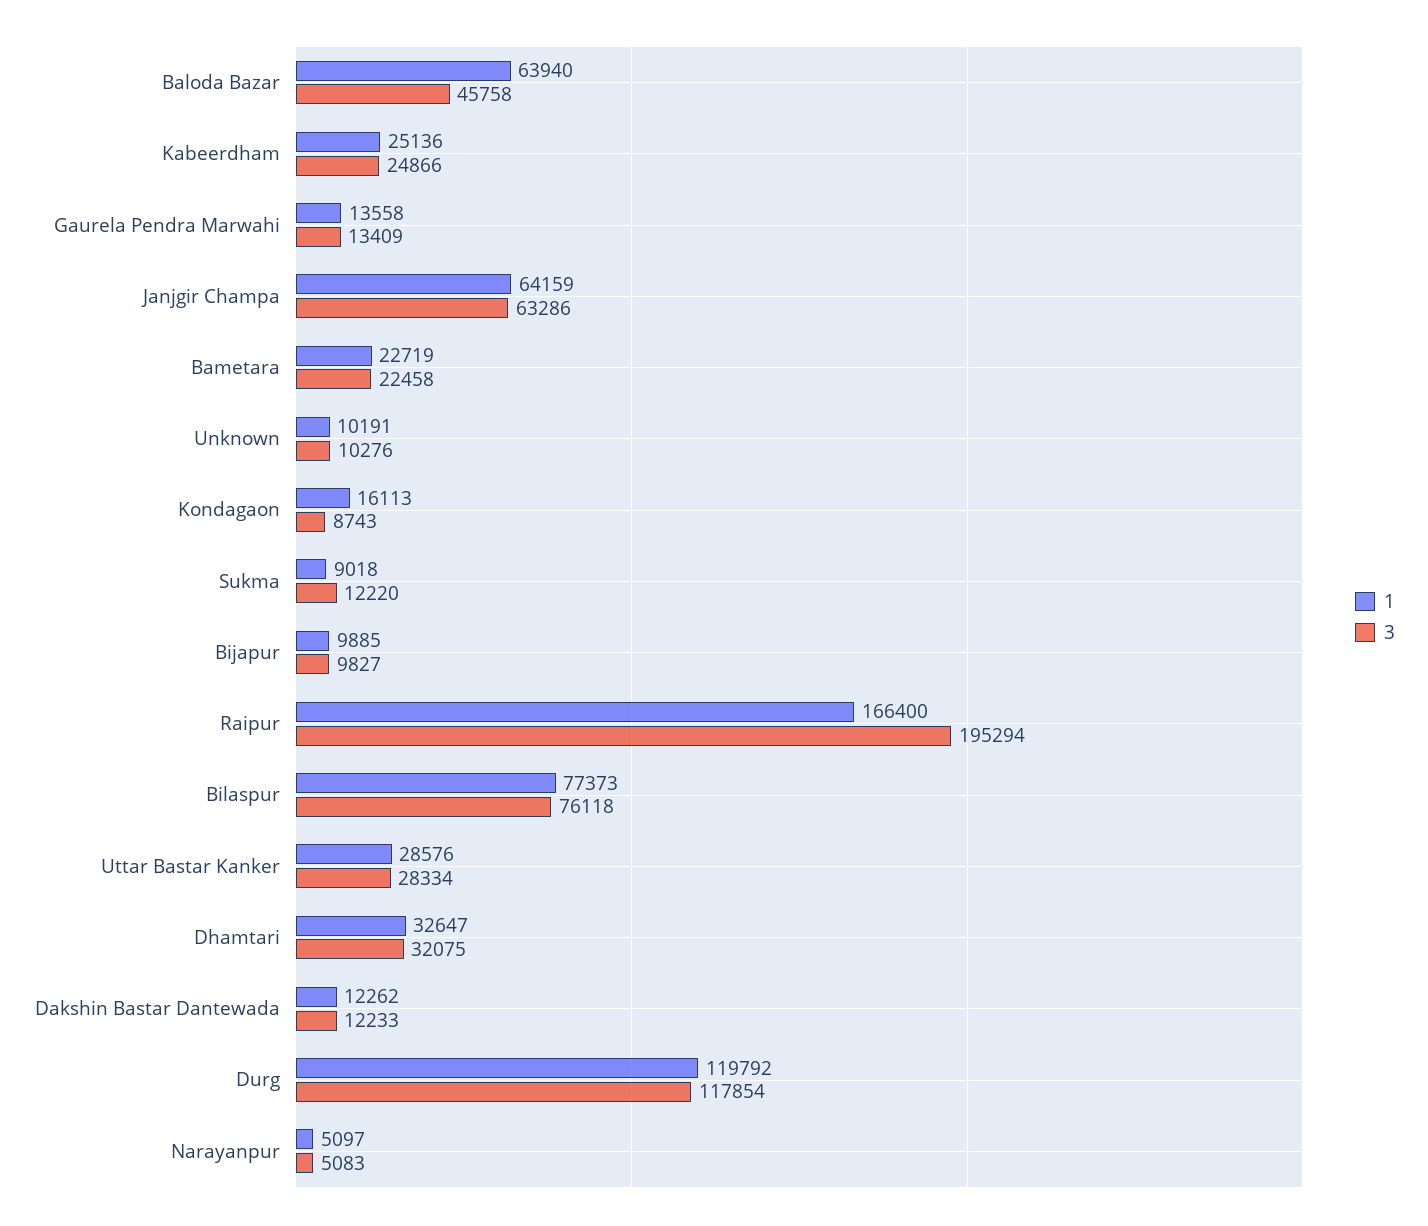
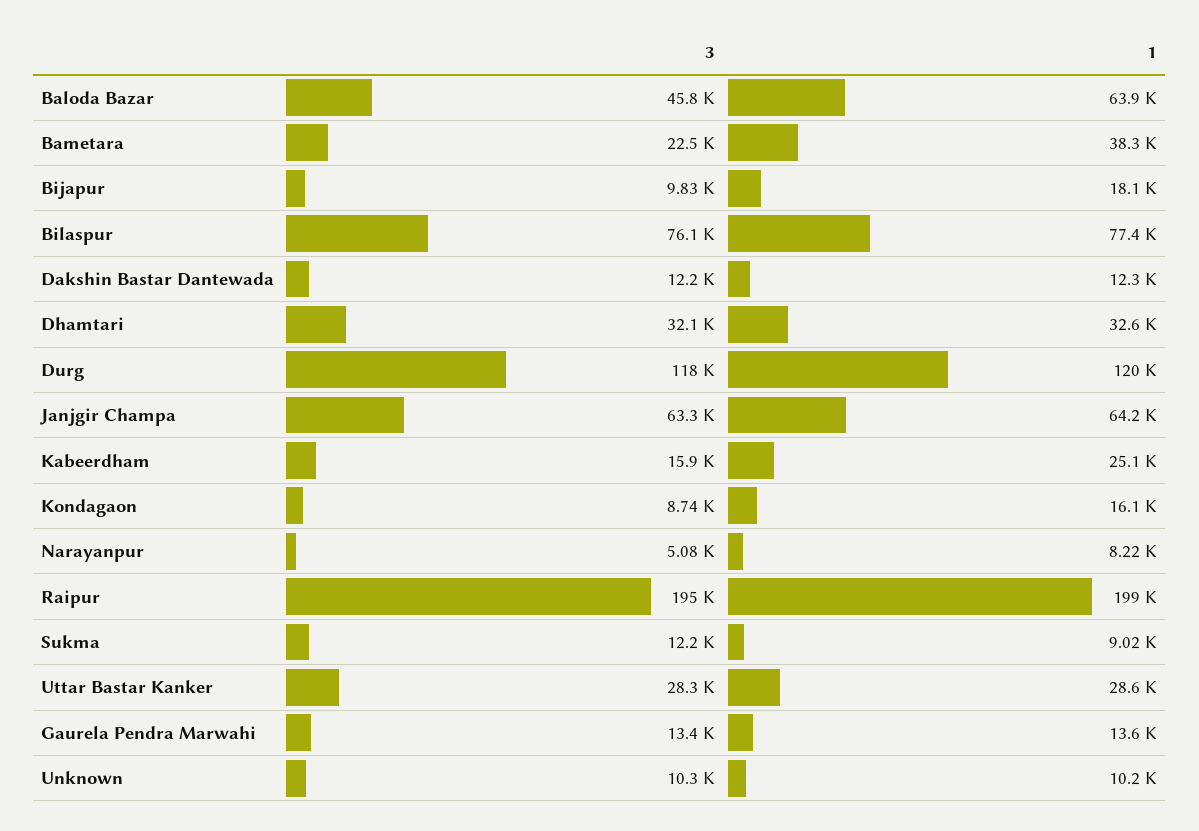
  {
    "1": {
      "Baloda Bazar": 63940,
      "Kabeerdham": 25136,
      "Gaurela Pendra Marwahi": 13558,
      "Janjgir Champa": 64159,
-     "Bametara": 22719,
+     "Bametara": 38300,
      "Unknown": 10191,
      "Kondagaon": 16113,
      "Sukma": 9018,
-     "Bijapur": 9885,
+     "Bijapur": 18100,
-     "Raipur": 166400,
+     "Raipur": 199000,
      "Bilaspur": 77373,
      "Uttar Bastar Kanker": 28576,
      "Dhamtari": 32647,
      "Dakshin Bastar Dantewada": 12262,
      "Durg": 119792,
-     "Narayanpur": 5097
+     "Narayanpur": 8220
    },
    "3": {
      "Baloda Bazar": 45758,
-     "Kabeerdham": 24866,
+     "Kabeerdham": 15900,
      "Gaurela Pendra Marwahi": 13409,
      "Janjgir Champa": 63286,
      "Bametara": 22458,
      "Unknown": 10276,
      "Kondagaon": 8743,
      "Sukma": 12220,
      "Bijapur": 9827,
      "Raipur": 195294,
      "Bilaspur": 76118,
      "Uttar Bastar Kanker": 28334,
      "Dhamtari": 32075,
      "Dakshin Bastar Dantewada": 12233,
      "Durg": 117854,
      "Narayanpur": 5083
    }
  }

